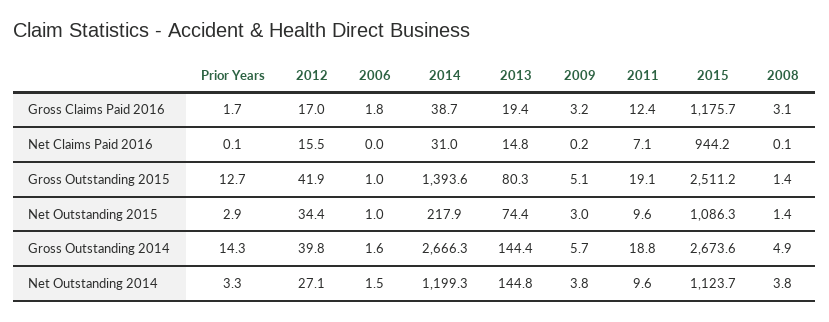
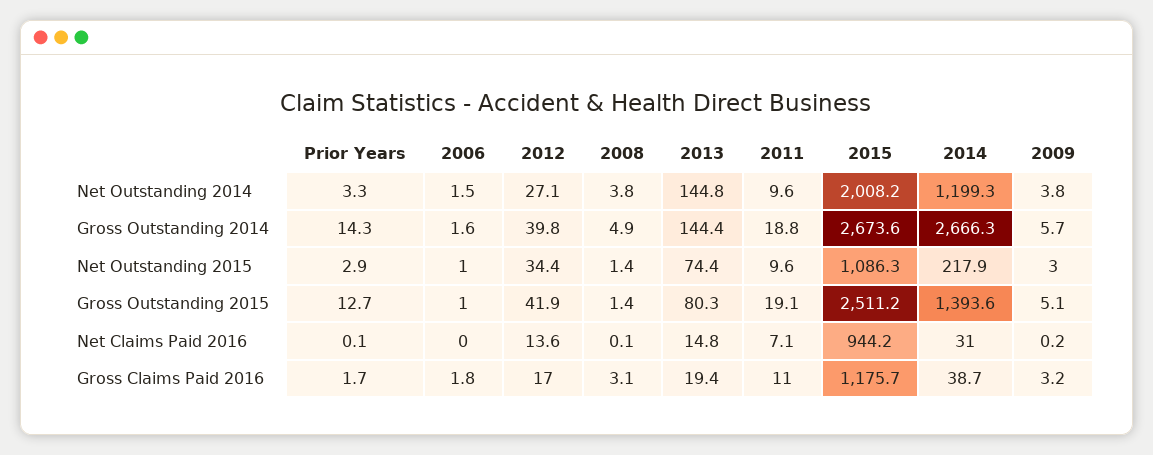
  {
    "Prior Years": {
      "Gross Claims Paid 2016": 1.7,
      "Net Claims Paid 2016": 0.1,
      "Gross Outstanding 2015": 12.7,
      "Net Outstanding 2015": 2.9,
      "Gross Outstanding 2014": 14.3,
      "Net Outstanding 2014": 3.3
    },
    "2012": {
      "Gross Claims Paid 2016": 17,
-     "Net Claims Paid 2016": 15.5,
+     "Net Claims Paid 2016": 13.6,
      "Gross Outstanding 2015": 41.9,
      "Net Outstanding 2015": 34.4,
      "Gross Outstanding 2014": 39.8,
      "Net Outstanding 2014": 27.1
    },
    "2006": {
      "Gross Claims Paid 2016": 1.8,
      "Net Claims Paid 2016": 0,
      "Gross Outstanding 2015": 1,
      "Net Outstanding 2015": 1,
      "Gross Outstanding 2014": 1.6,
      "Net Outstanding 2014": 1.5
    },
    "2014": {
      "Gross Claims Paid 2016": 38.7,
      "Net Claims Paid 2016": 31,
      "Gross Outstanding 2015": 1393.6,
      "Net Outstanding 2015": 217.9,
      "Gross Outstanding 2014": 2666.3,
      "Net Outstanding 2014": 1199.3
    },
    "2013": {
      "Gross Claims Paid 2016": 19.4,
      "Net Claims Paid 2016": 14.8,
      "Gross Outstanding 2015": 80.3,
      "Net Outstanding 2015": 74.4,
      "Gross Outstanding 2014": 144.4,
      "Net Outstanding 2014": 144.8
    },
    "2009": {
      "Gross Claims Paid 2016": 3.2,
      "Net Claims Paid 2016": 0.2,
      "Gross Outstanding 2015": 5.1,
      "Net Outstanding 2015": 3,
      "Gross Outstanding 2014": 5.7,
      "Net Outstanding 2014": 3.8
    },
    "2011": {
-     "Gross Claims Paid 2016": 12.4,
+     "Gross Claims Paid 2016": 11,
      "Net Claims Paid 2016": 7.1,
      "Gross Outstanding 2015": 19.1,
      "Net Outstanding 2015": 9.6,
      "Gross Outstanding 2014": 18.8,
      "Net Outstanding 2014": 9.6
    },
    "2015": {
      "Gross Claims Paid 2016": 1175.7,
      "Net Claims Paid 2016": 944.2,
      "Gross Outstanding 2015": 2511.2,
      "Net Outstanding 2015": 1086.3,
      "Gross Outstanding 2014": 2673.6,
-     "Net Outstanding 2014": 1123.7
+     "Net Outstanding 2014": 2008.2
    },
    "2008": {
      "Gross Claims Paid 2016": 3.1,
      "Net Claims Paid 2016": 0.1,
      "Gross Outstanding 2015": 1.4,
      "Net Outstanding 2015": 1.4,
      "Gross Outstanding 2014": 4.9,
      "Net Outstanding 2014": 3.8
    }
  }

